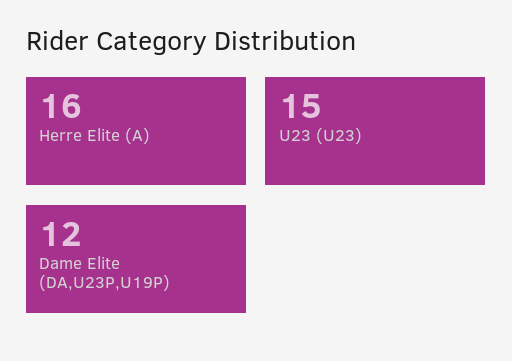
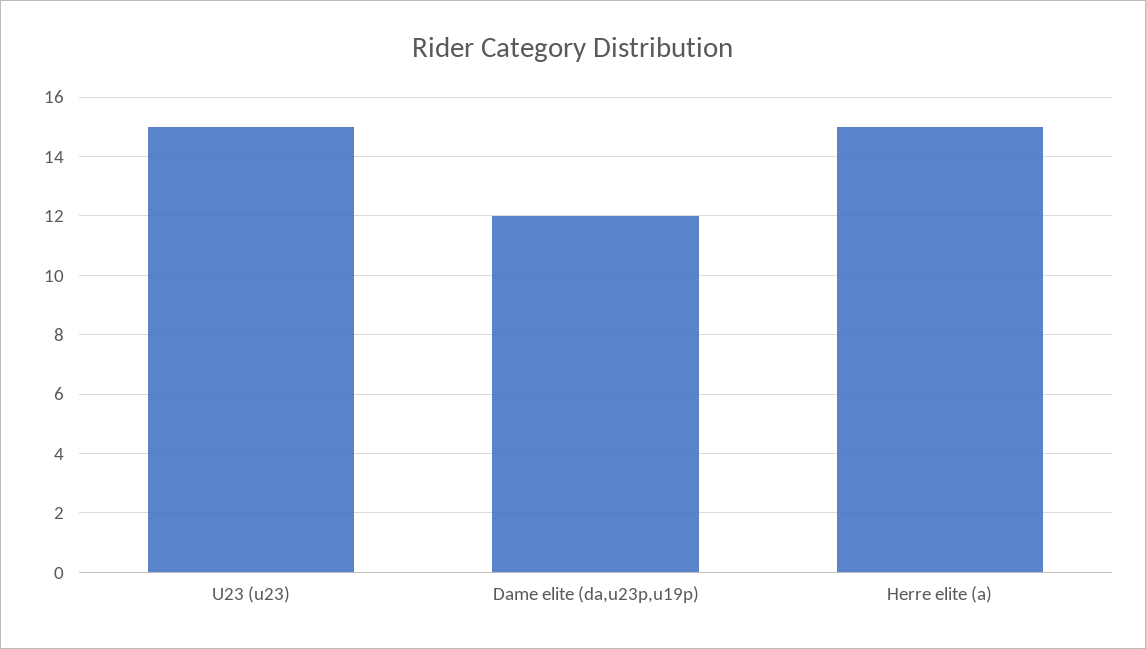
  {
-   "Herre Elite (A)": 16,
+   "Herre Elite (A)": 15,
    "U23 (U23)": 15,
    "Dame Elite (DA,U23P,U19P)": 12
  }

